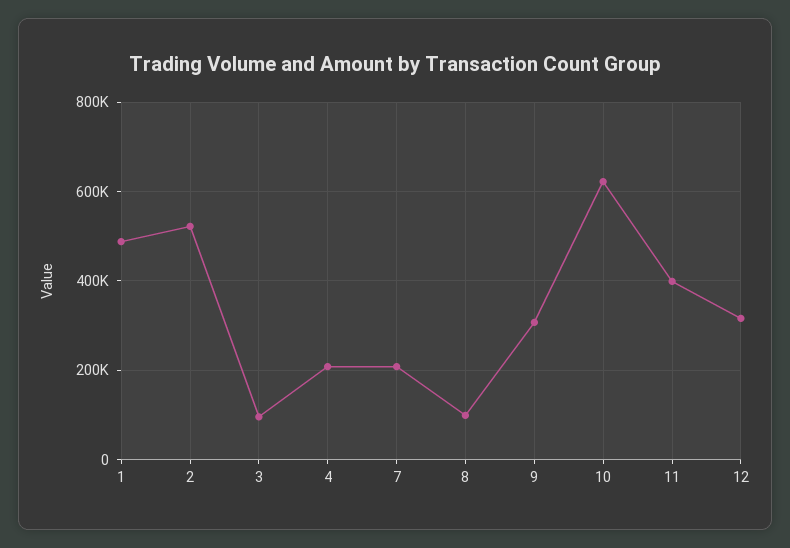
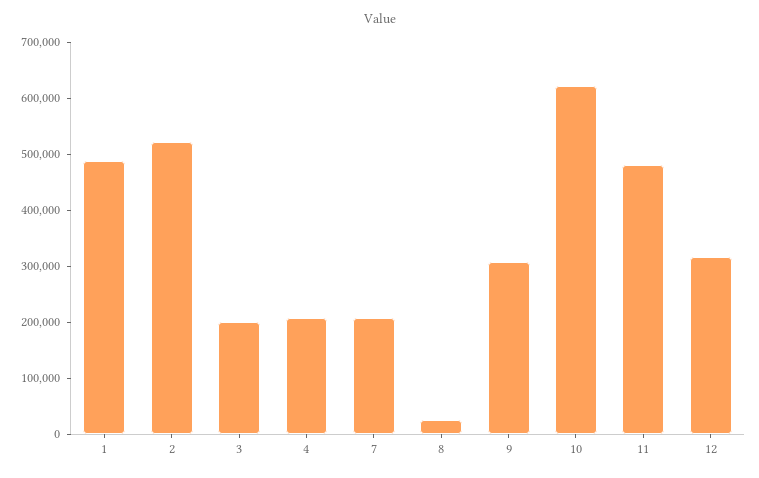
  {
    "1": 480000,
    "2": 520000,
-   "3": 100000,
+   "3": 200000,
    "4": 200000,
    "7": 200000,
-   "8": 100000,
+   "8": 20000,
    "9": 300000,
    "10": 620000,
-   "11": 400000,
+   "11": 480000,
    "12": 320000
  }

